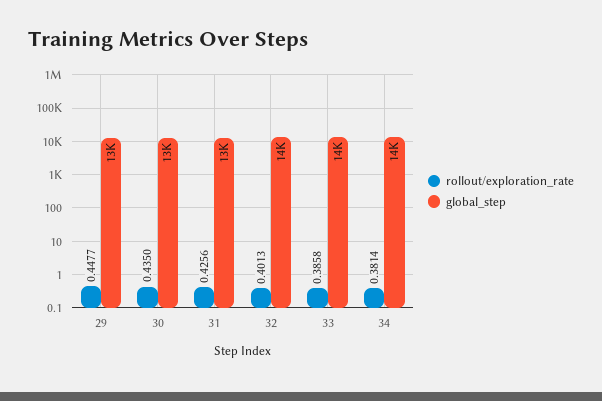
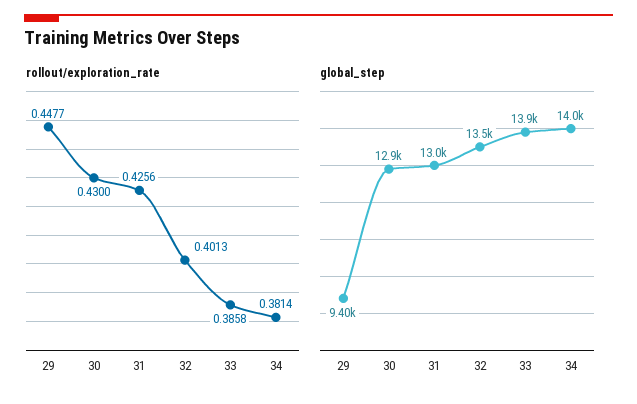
  {
    "rollout/exploration_rate": {
      "29": 0.4477,
-     "30": 0.435,
+     "30": 0.43,
      "31": 0.4256,
      "32": 0.4013,
      "33": 0.3858,
      "34": 0.3814
    },
    "global_step": {
-     "29": 13000,
+     "29": 9400,
      "30": 12900,
      "31": 13000,
      "32": 13500,
      "33": 13900,
      "34": 14000
    }
  }

